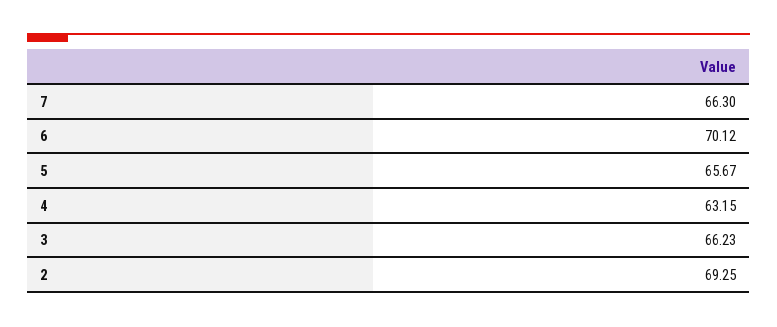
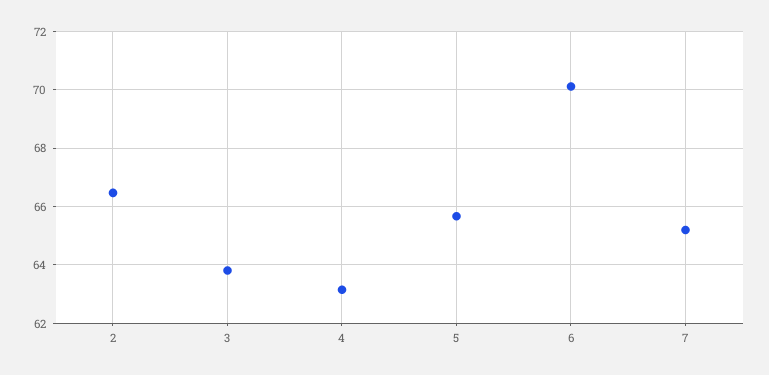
  {
-   "7": 66.3,
+   "7": 65.25,
    "6": 70.12,
    "5": 65.67,
    "4": 63.15,
-   "3": 66.23,
+   "3": 63.75,
-   "2": 69.25
+   "2": 66.5
  }

